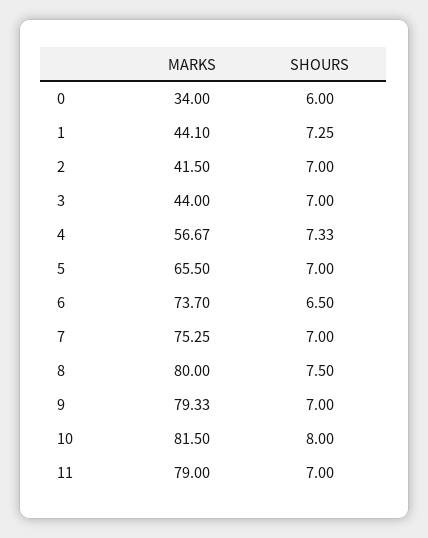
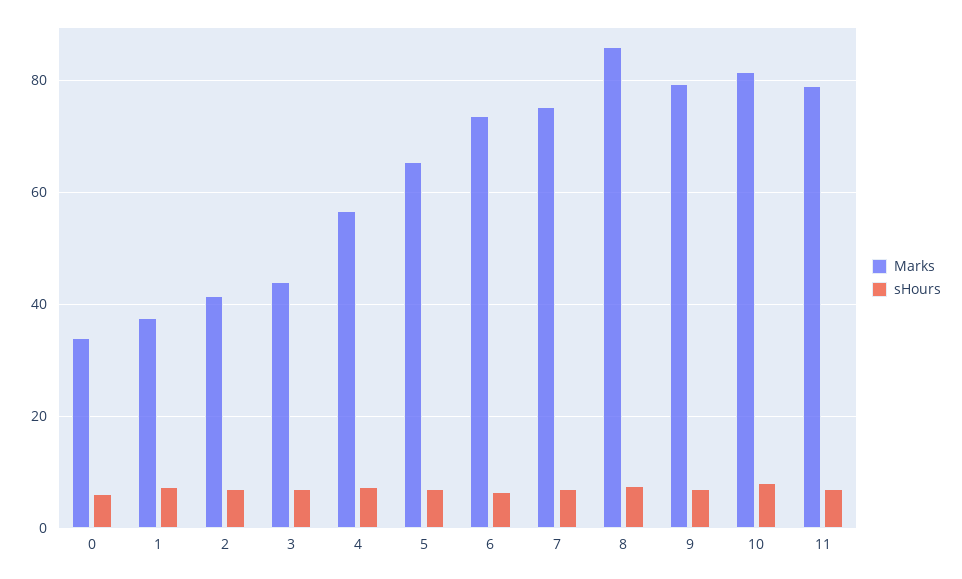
  {
    "MARKS": {
      "0": 34,
-     "1": 44.1,
+     "1": 38,
      "2": 41.5,
      "3": 44,
      "4": 56.67,
      "5": 65.5,
      "6": 73.7,
      "7": 75.25,
-     "8": 80,
+     "8": 86,
      "9": 79.33,
      "10": 81.5,
      "11": 79
    },
    "SHOURS": {
      "0": 6,
      "1": 7.25,
      "2": 7,
      "3": 7,
      "4": 7.33,
      "5": 7,
      "6": 6.5,
      "7": 7,
      "8": 7.5,
      "9": 7,
      "10": 8,
      "11": 7
    }
  }

